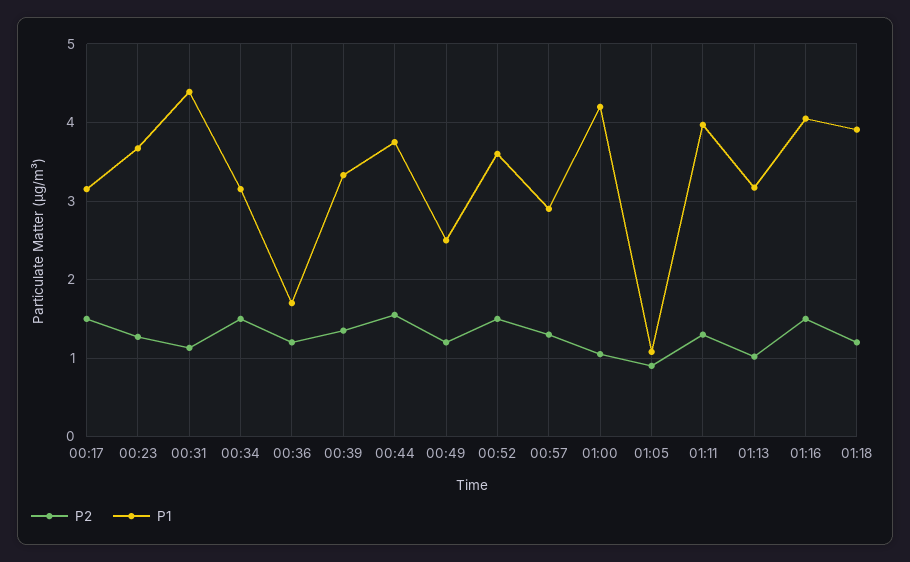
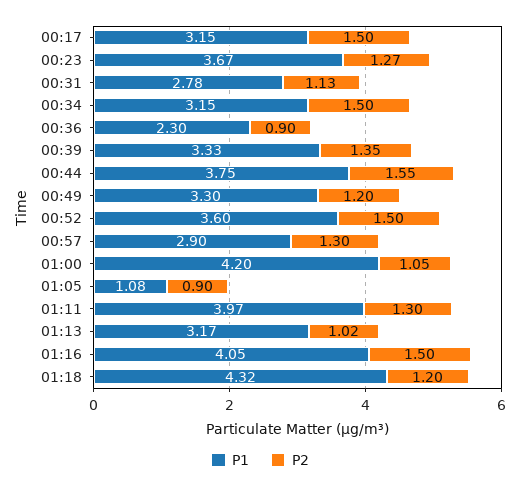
  {
    "P2": {
      "00:17": 1.5,
      "00:23": 1.27,
      "00:31": 1.13,
      "00:34": 1.5,
-     "00:36": 1.2,
+     "00:36": 0.9,
      "00:39": 1.35,
      "00:44": 1.55,
      "00:49": 1.2,
      "00:52": 1.5,
      "00:57": 1.3,
      "01:00": 1.05,
      "01:05": 0.9,
      "01:11": 1.3,
      "01:13": 1.02,
      "01:16": 1.5,
      "01:18": 1.2
    },
    "P1": {
      "00:17": 3.15,
      "00:23": 3.67,
-     "00:31": 4.4,
+     "00:31": 2.78,
      "00:34": 3.15,
-     "00:36": 1.7,
+     "00:36": 2.3,
      "00:39": 3.33,
      "00:44": 3.75,
-     "00:49": 2.5,
+     "00:49": 3.3,
      "00:52": 3.6,
      "00:57": 2.9,
      "01:00": 4.2,
      "01:05": 1.08,
      "01:11": 3.97,
      "01:13": 3.17,
      "01:16": 4.05,
-     "01:18": 3.9
+     "01:18": 4.32
    }
  }

